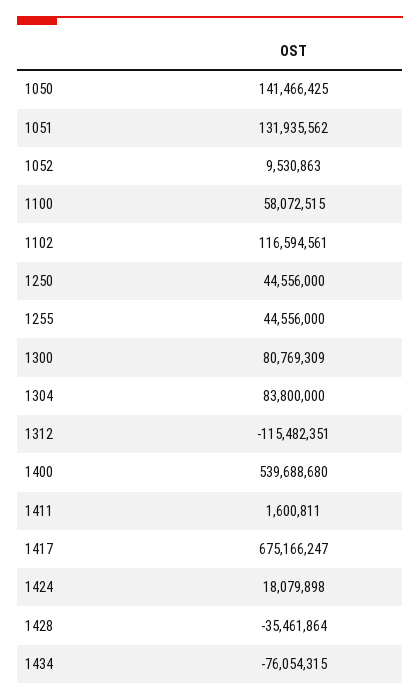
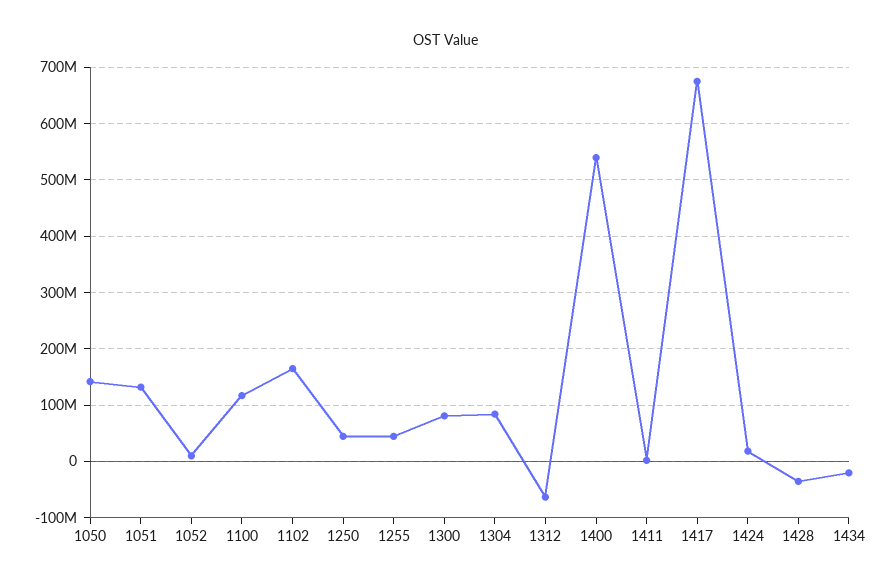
  {
    "1050": 141466425,
    "1051": 131935562,
    "1052": 9530863,
-   "1100": 58072515,
+   "1100": 120000000,
-   "1102": 116594561,
+   "1102": 160000000,
    "1250": 44556000,
    "1255": 44556000,
    "1300": 80769309,
    "1304": 83800000,
-   "1312": -115482351,
+   "1312": -60000000,
    "1400": 539688680,
    "1411": 1600811,
    "1417": 675166247,
    "1424": 18079898,
    "1428": -35461864,
-   "1434": -76054315
+   "1434": -20000000
  }

